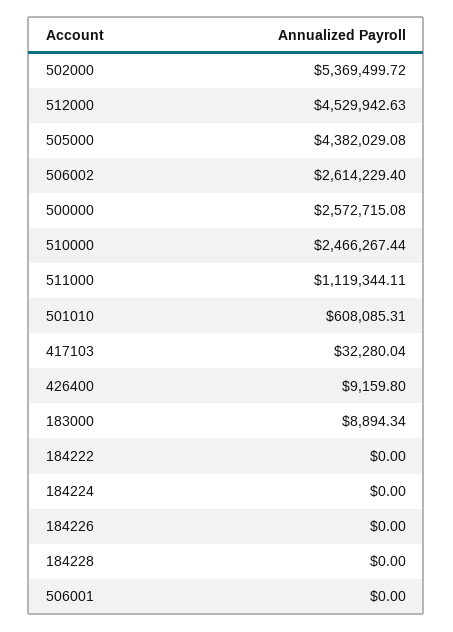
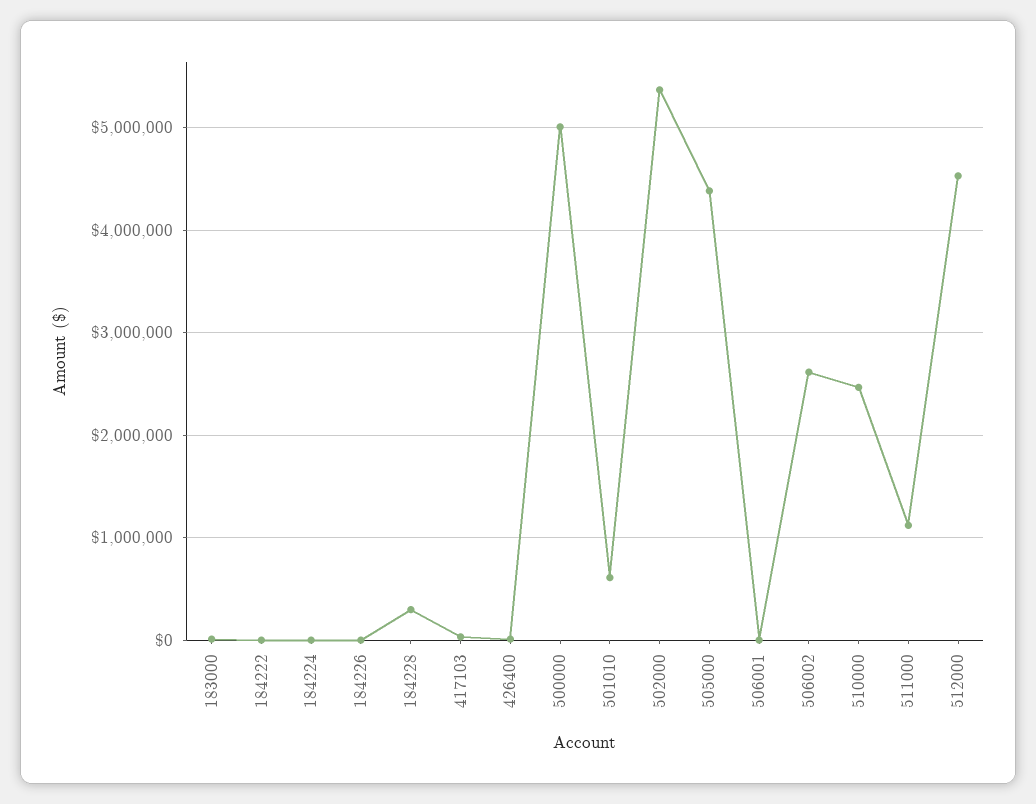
  {
    "502000": 5369499.72,
    "512000": 4529942.63,
    "505000": 4382029.08,
    "506002": 2614229.4,
-   "500000": 2572715.08,
+   "500000": 5000000,
    "510000": 2466267.44,
    "511000": 1119344.11,
    "501010": 608085.31,
    "417103": 32280.04,
    "426400": 9159.8,
    "183000": 8894.34,
    "184222": 0,
    "184224": 0,
    "184226": 0,
-   "184228": 0,
+   "184228": 300000,
    "506001": 0
  }

